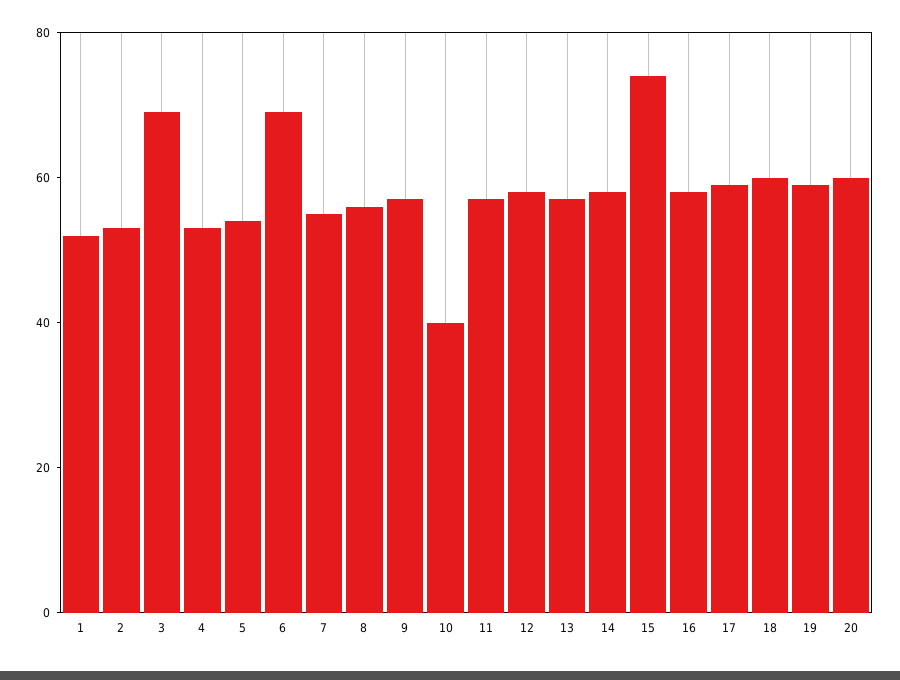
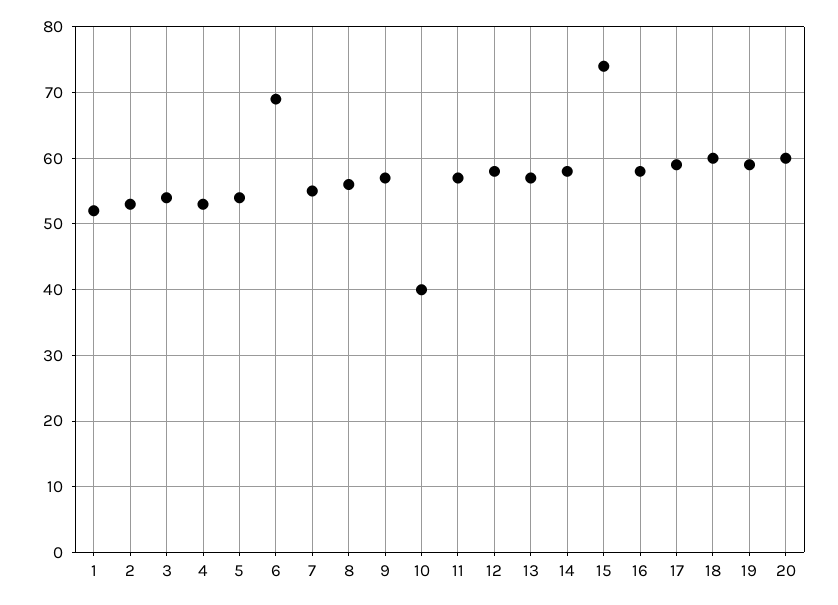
  {
    "1": 52,
    "2": 53,
-   "3": 70,
+   "3": 54,
    "4": 53,
    "5": 54,
    "6": 69,
    "7": 55,
    "8": 56,
    "9": 57,
    "10": 40,
    "11": 57,
    "12": 58,
    "13": 57,
    "14": 58,
    "15": 74,
    "16": 58,
    "17": 59,
    "18": 60,
    "19": 59,
    "20": 60
  }

